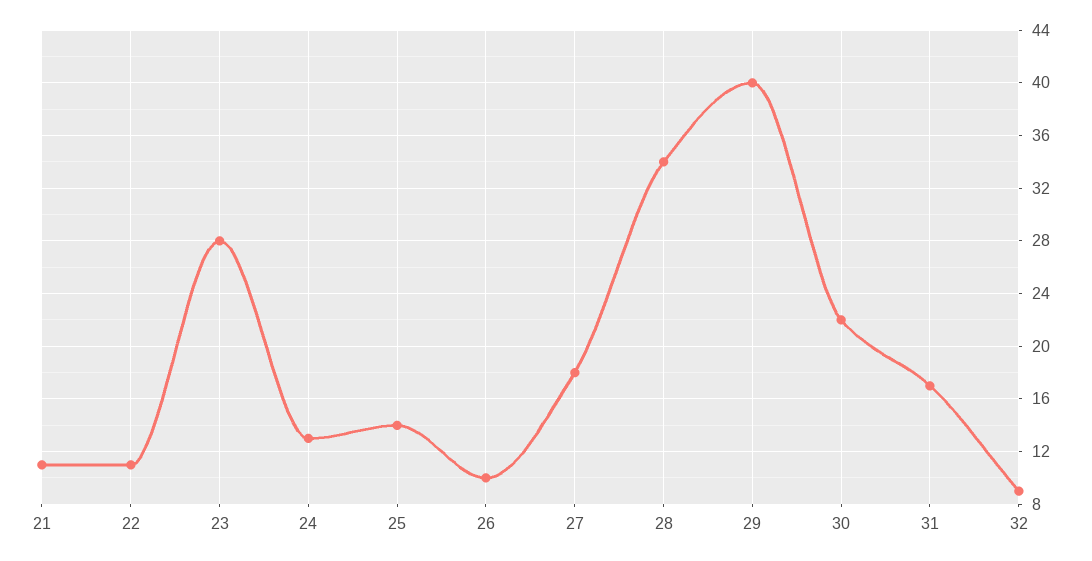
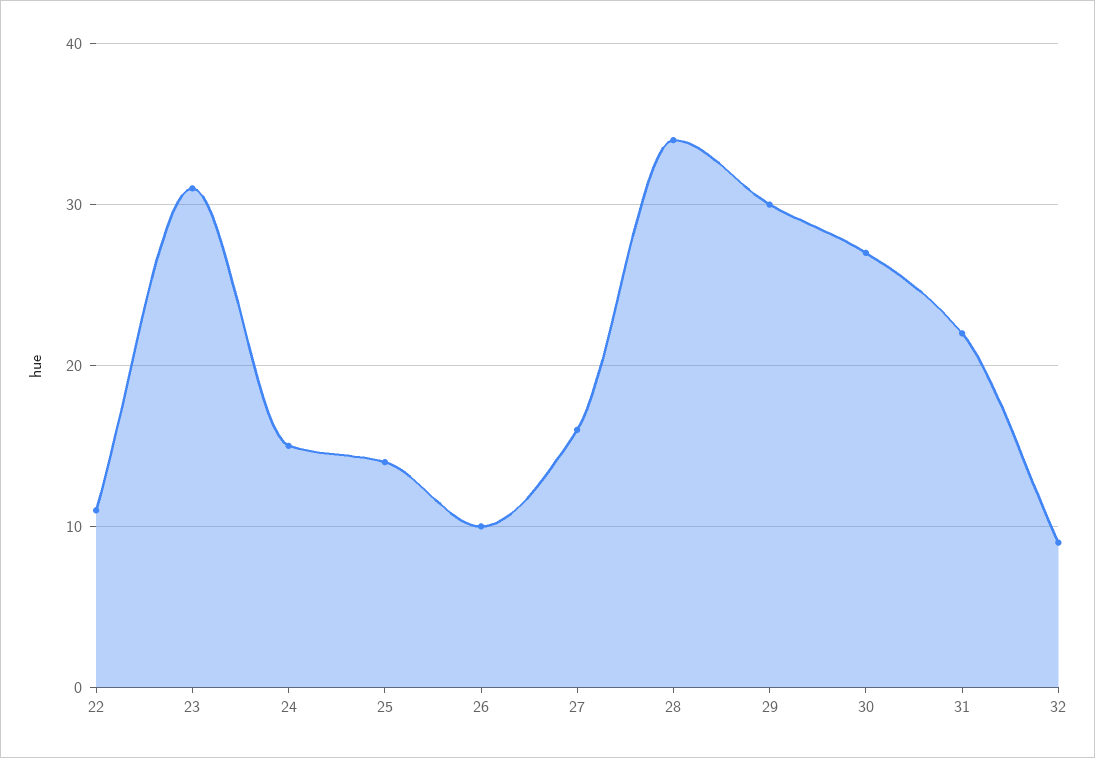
  {
-   "21": 11,
    "22": 11,
-   "23": 28,
+   "23": 31,
-   "24": 13,
+   "24": 15,
    "25": 14,
    "26": 10,
-   "27": 18,
+   "27": 16,
    "28": 34,
-   "29": 40,
+   "29": 30,
-   "30": 22,
+   "30": 27,
-   "31": 17,
+   "31": 22,
    "32": 9
  }

